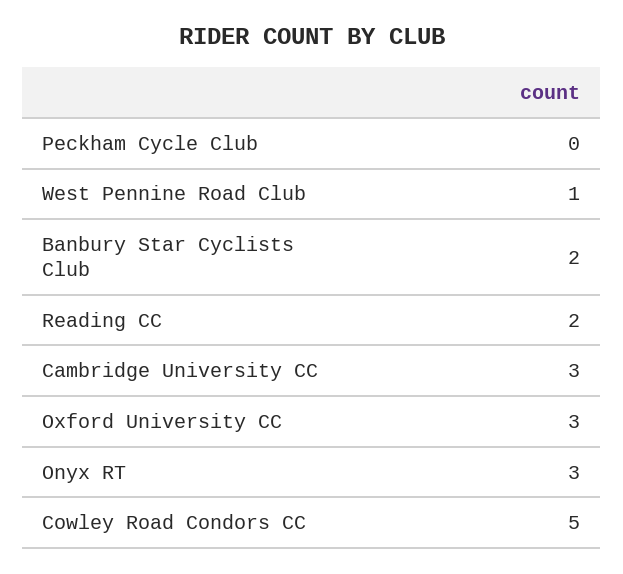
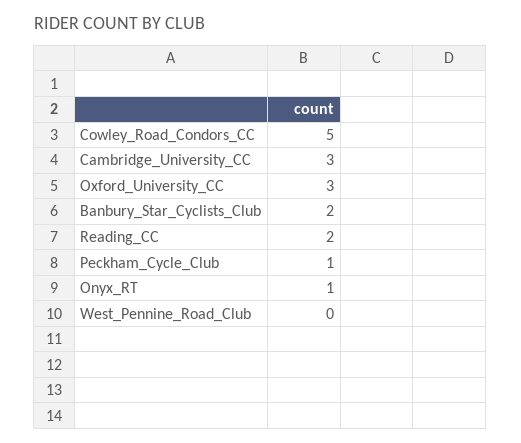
  {
-   "Peckham Cycle Club": 0,
+   "Peckham Cycle Club": 1,
-   "West Pennine Road Club": 1,
+   "West Pennine Road Club": 0,
    "Banbury Star Cyclists Club": 2,
    "Reading CC": 2,
    "Cambridge University CC": 3,
    "Oxford University CC": 3,
-   "Onyx RT": 3,
+   "Onyx RT": 1,
    "Cowley Road Condors CC": 5
  }

